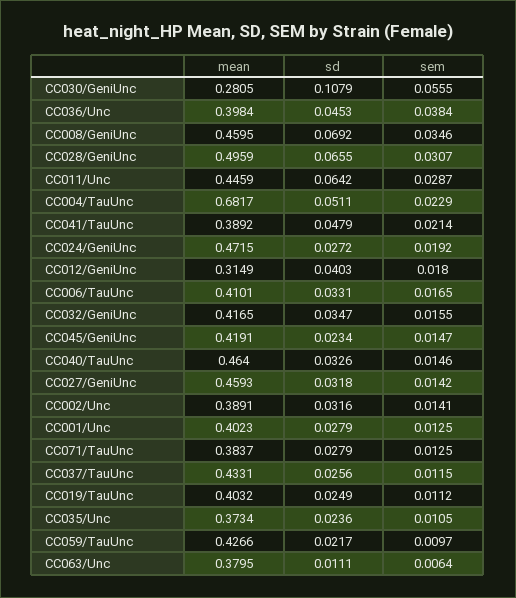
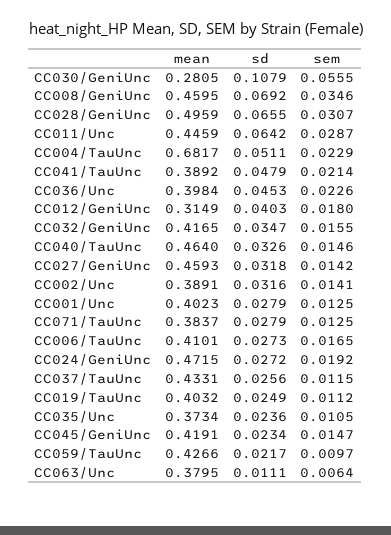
  {
    "mean": {
      "CC030/GeniUnc": 0.2805,
      "CC036/Unc": 0.3984,
      "CC008/GeniUnc": 0.4595,
      "CC028/GeniUnc": 0.4959,
      "CC011/Unc": 0.4459,
      "CC004/TauUnc": 0.6817,
      "CC041/TauUnc": 0.3892,
      "CC024/GeniUnc": 0.4715,
      "CC012/GeniUnc": 0.3149,
      "CC006/TauUnc": 0.4101,
      "CC032/GeniUnc": 0.4165,
      "CC045/GeniUnc": 0.4191,
      "CC040/TauUnc": 0.464,
      "CC027/GeniUnc": 0.4593,
      "CC002/Unc": 0.3891,
      "CC001/Unc": 0.4023,
      "CC071/TauUnc": 0.3837,
      "CC037/TauUnc": 0.4331,
      "CC019/TauUnc": 0.4032,
      "CC035/Unc": 0.3734,
      "CC059/TauUnc": 0.4266,
      "CC063/Unc": 0.3795
    },
    "sd": {
      "CC030/GeniUnc": 0.1079,
      "CC036/Unc": 0.0453,
      "CC008/GeniUnc": 0.0692,
      "CC028/GeniUnc": 0.0655,
      "CC011/Unc": 0.0642,
      "CC004/TauUnc": 0.0511,
      "CC041/TauUnc": 0.0479,
      "CC024/GeniUnc": 0.0272,
      "CC012/GeniUnc": 0.0403,
-     "CC006/TauUnc": 0.0331,
+     "CC006/TauUnc": 0.0273,
      "CC032/GeniUnc": 0.0347,
      "CC045/GeniUnc": 0.0234,
      "CC040/TauUnc": 0.0326,
      "CC027/GeniUnc": 0.0318,
      "CC002/Unc": 0.0316,
      "CC001/Unc": 0.0279,
      "CC071/TauUnc": 0.0279,
      "CC037/TauUnc": 0.0256,
      "CC019/TauUnc": 0.0249,
      "CC035/Unc": 0.0236,
      "CC059/TauUnc": 0.0217,
      "CC063/Unc": 0.0111
    },
    "sem": {
      "CC030/GeniUnc": 0.0555,
-     "CC036/Unc": 0.0384,
+     "CC036/Unc": 0.0226,
      "CC008/GeniUnc": 0.0346,
      "CC028/GeniUnc": 0.0307,
      "CC011/Unc": 0.0287,
      "CC004/TauUnc": 0.0229,
      "CC041/TauUnc": 0.0214,
      "CC024/GeniUnc": 0.0192,
      "CC012/GeniUnc": 0.018,
      "CC006/TauUnc": 0.0165,
      "CC032/GeniUnc": 0.0155,
      "CC045/GeniUnc": 0.0147,
      "CC040/TauUnc": 0.0146,
      "CC027/GeniUnc": 0.0142,
      "CC002/Unc": 0.0141,
      "CC001/Unc": 0.0125,
      "CC071/TauUnc": 0.0125,
      "CC037/TauUnc": 0.0115,
      "CC019/TauUnc": 0.0112,
      "CC035/Unc": 0.0105,
      "CC059/TauUnc": 0.0097,
      "CC063/Unc": 0.0064
    }
  }

